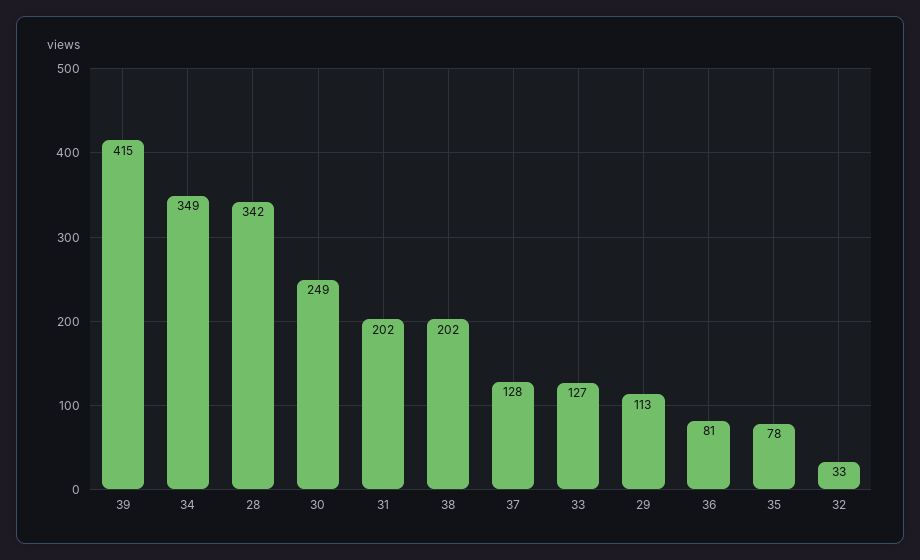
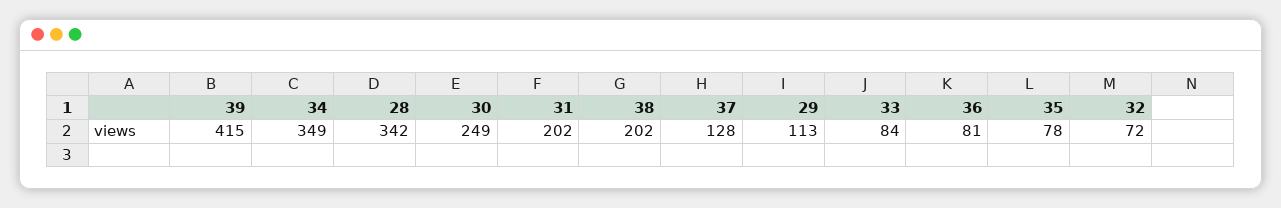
  {
    "39": 415,
    "34": 349,
    "28": 342,
    "30": 249,
    "31": 202,
    "38": 202,
    "37": 128,
-   "33": 127,
+   "33": 84,
    "29": 113,
    "36": 81,
    "35": 78,
-   "32": 33
+   "32": 72
  }

